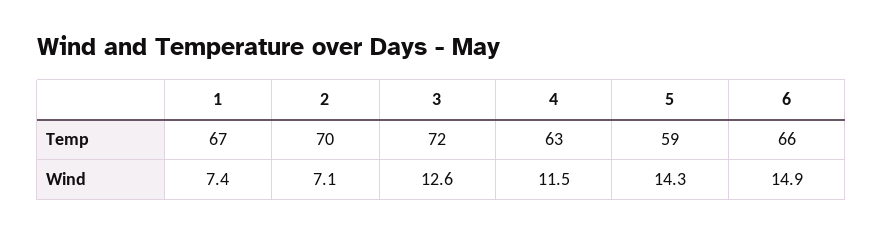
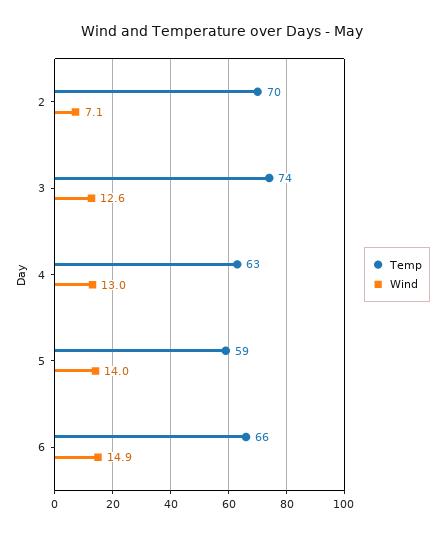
  {
    "Temp": {
-     "1": 67,
      "2": 70,
-     "3": 72,
+     "3": 74,
      "4": 63,
      "5": 59,
      "6": 66
    },
    "Wind": {
-     "1": 7.4,
      "2": 7.1,
      "3": 12.6,
-     "4": 11.5,
+     "4": 13,
-     "5": 14.3,
+     "5": 14,
      "6": 14.9
    }
  }

